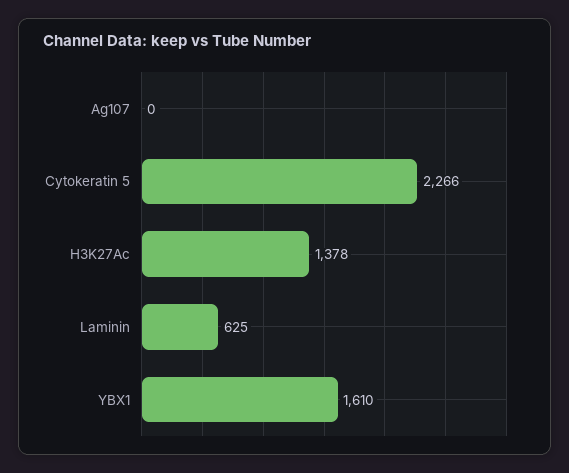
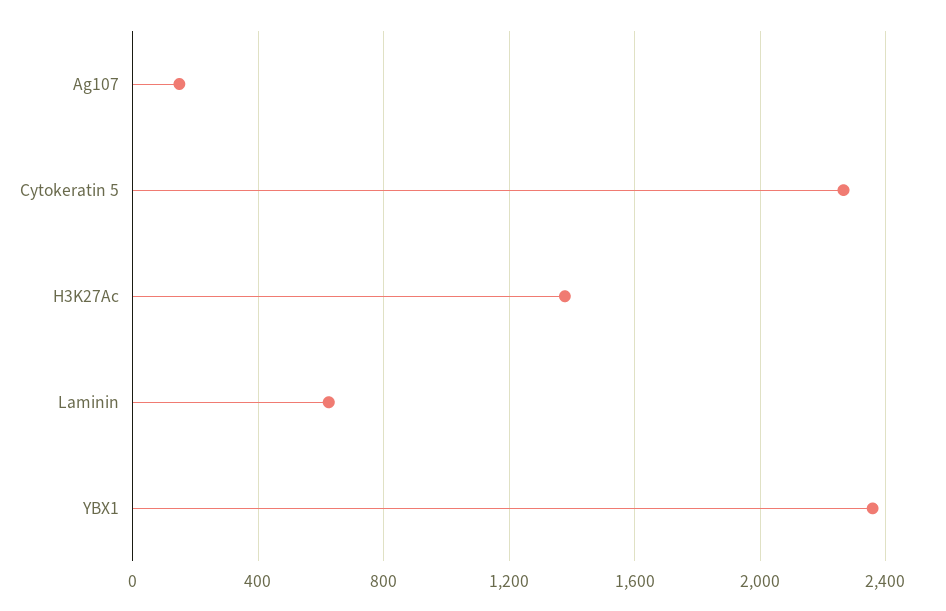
  {
-   "Ag107": 0,
+   "Ag107": 150,
    "Cytokeratin 5": 2266,
    "H3K27Ac": 1378,
    "Laminin": 625,
-   "YBX1": 1610
+   "YBX1": 2350
  }

